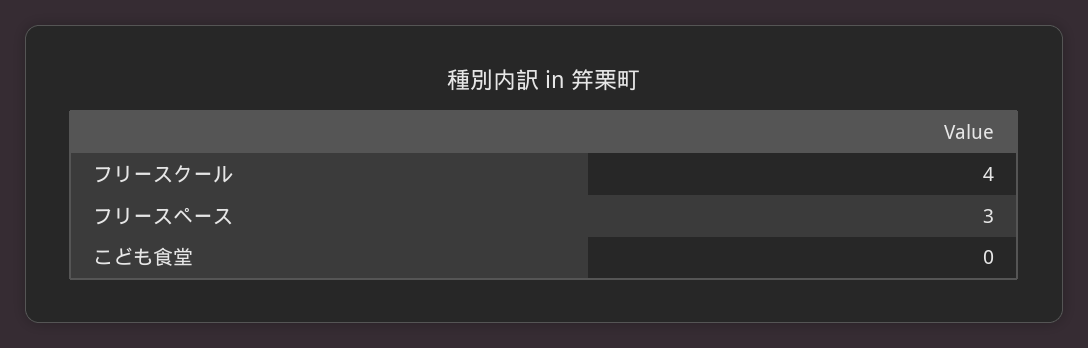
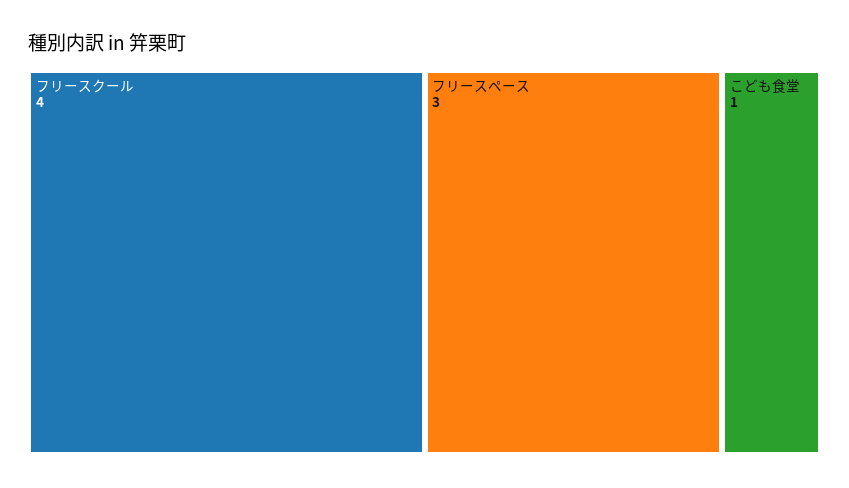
  {
    "フリースクール": 4,
    "フリースペース": 3,
-   "こども食堂": 0
+   "こども食堂": 1
  }

